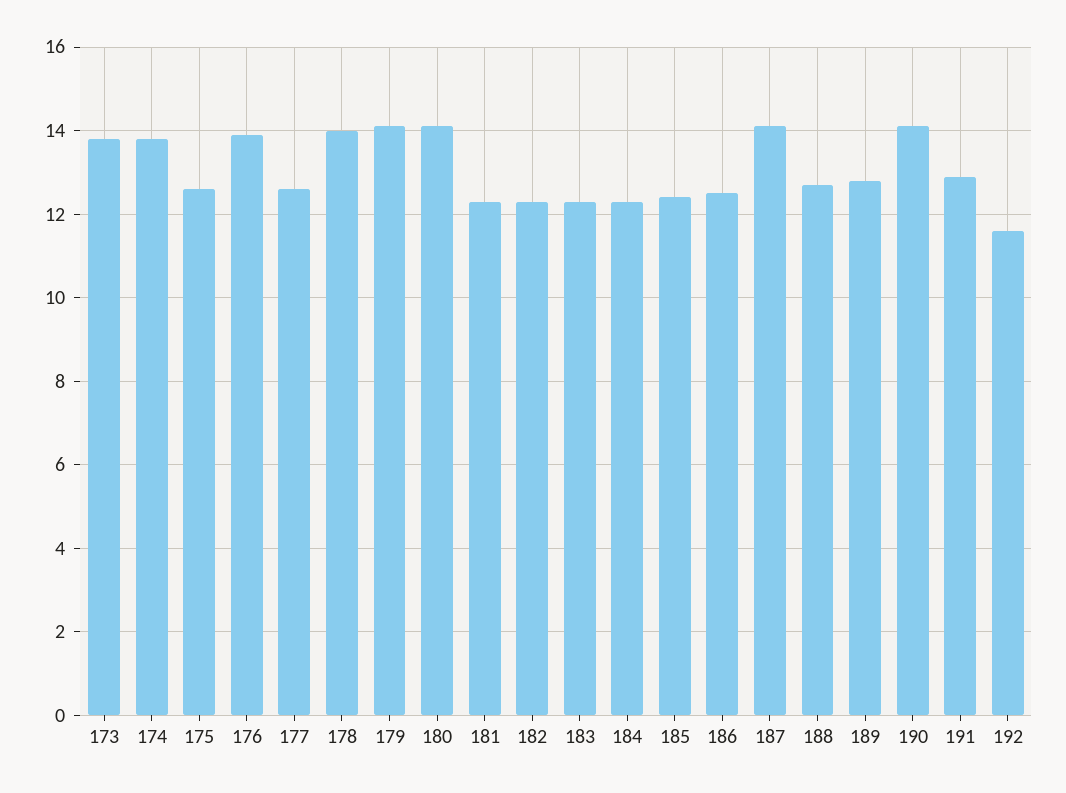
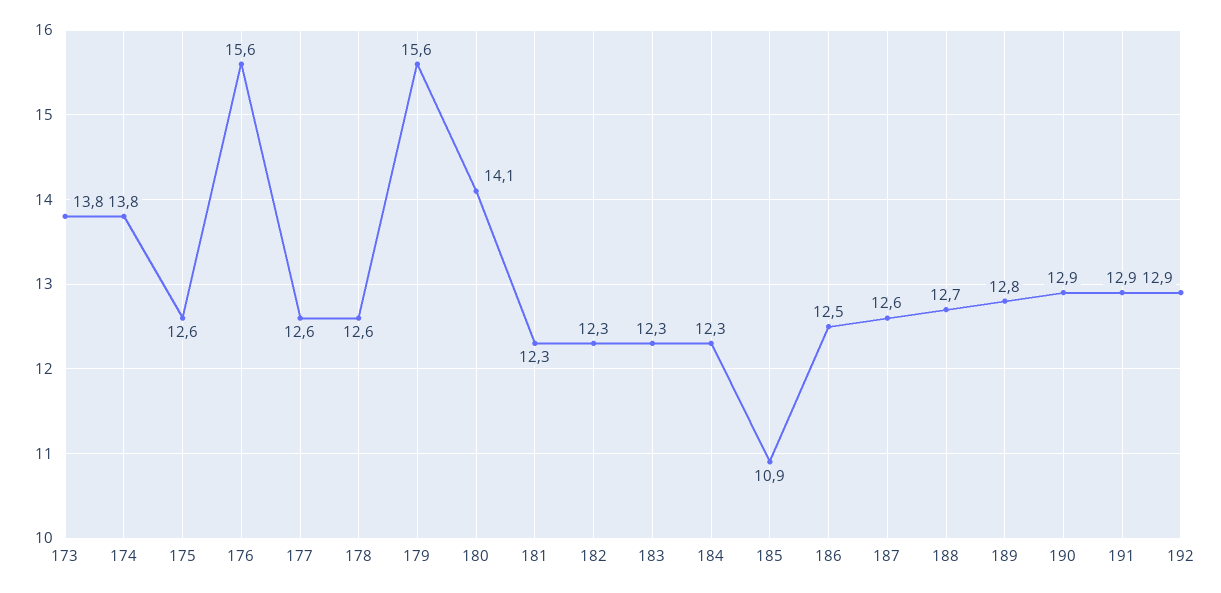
  {
    "173": 13.8,
    "174": 13.8,
    "175": 12.6,
-   "176": 14,
+   "176": 15.6,
    "177": 12.6,
-   "178": 14,
+   "178": 12.6,
-   "179": 14,
+   "179": 15.6,
    "180": 14.1,
    "181": 12.3,
    "182": 12.3,
    "183": 12.3,
    "184": 12.3,
-   "185": 12.5,
+   "185": 10.9,
    "186": 12.5,
-   "187": 14,
+   "187": 12.6,
    "188": 12.7,
    "189": 12.8,
-   "190": 14,
+   "190": 12.9,
    "191": 12.9,
-   "192": 11.5
+   "192": 12.9
  }

